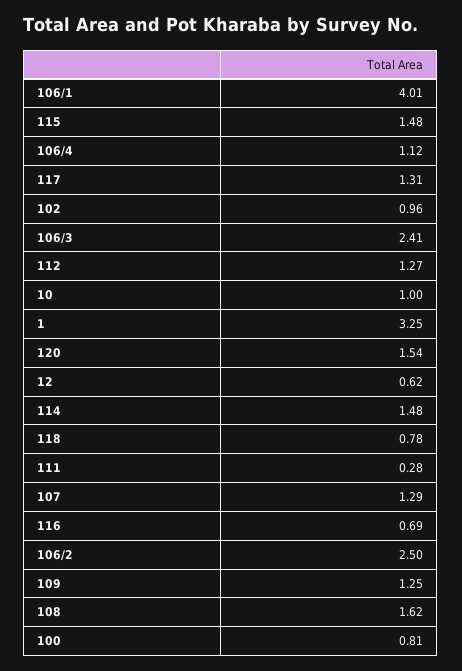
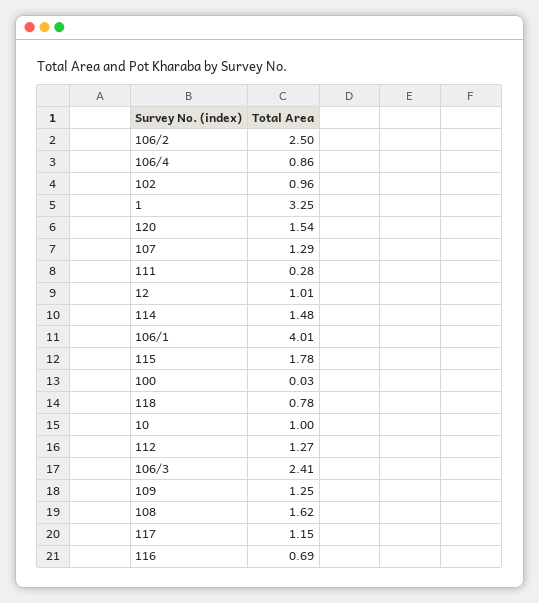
  {
    "106/1": 4.01,
-   "115": 1.48,
+   "115": 1.78,
-   "106/4": 1.12,
+   "106/4": 0.86,
-   "117": 1.31,
+   "117": 1.15,
    "102": 0.96,
    "106/3": 2.41,
    "112": 1.27,
    "10": 1,
    "1": 3.25,
    "120": 1.54,
-   "12": 0.62,
+   "12": 1.01,
    "114": 1.48,
    "118": 0.78,
    "111": 0.28,
    "107": 1.29,
    "116": 0.69,
    "106/2": 2.5,
    "109": 1.25,
    "108": 1.62,
-   "100": 0.81
+   "100": 0.03
  }

